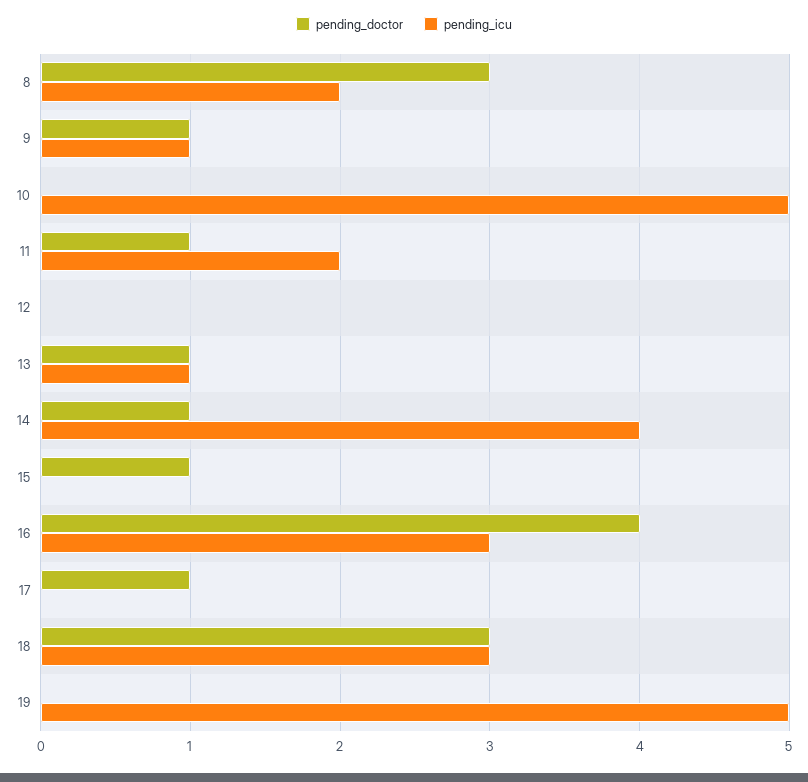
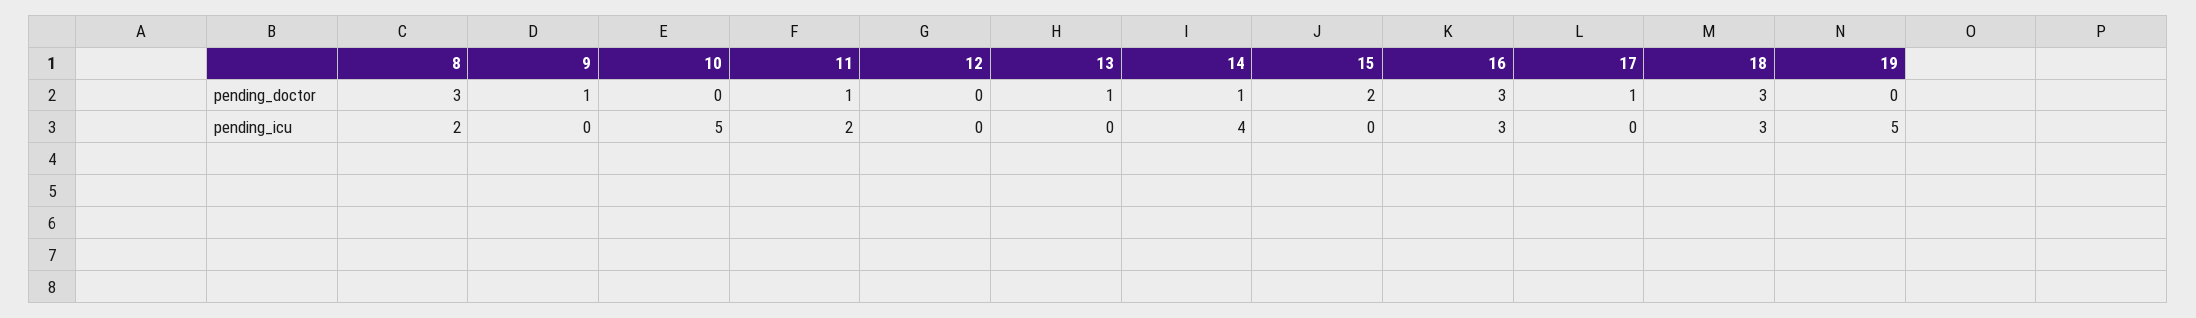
  {
    "pending_doctor": {
      "8": 3,
      "9": 1,
      "10": 0,
      "11": 1,
      "12": 0,
      "13": 1,
      "14": 1,
-     "15": 1,
+     "15": 2,
-     "16": 4,
+     "16": 3,
      "17": 1,
      "18": 3,
      "19": 0
    },
    "pending_icu": {
      "8": 2,
-     "9": 1,
+     "9": 0,
      "10": 5,
      "11": 2,
      "12": 0,
-     "13": 1,
+     "13": 0,
      "14": 4,
      "15": 0,
      "16": 3,
      "17": 0,
      "18": 3,
      "19": 5
    }
  }

